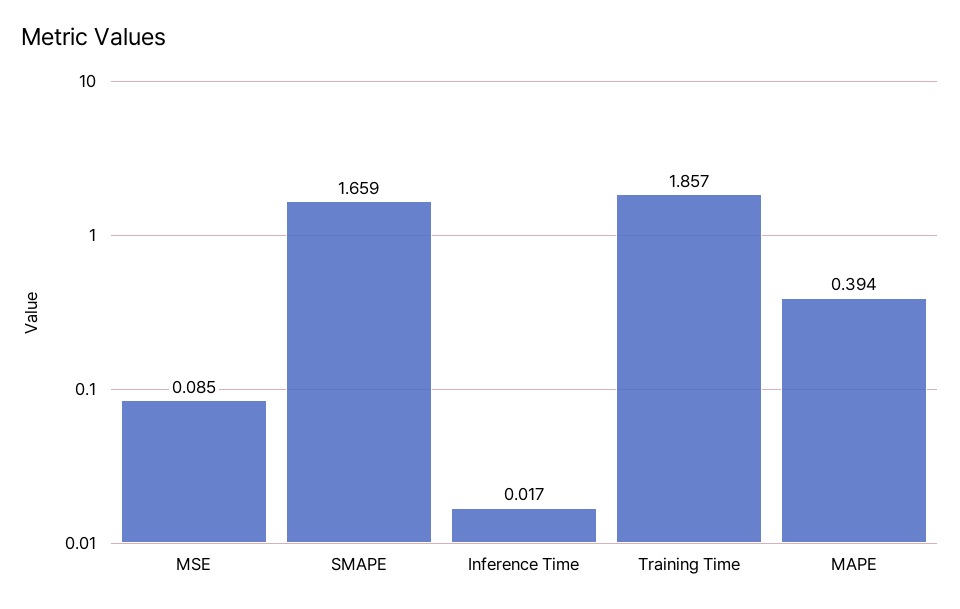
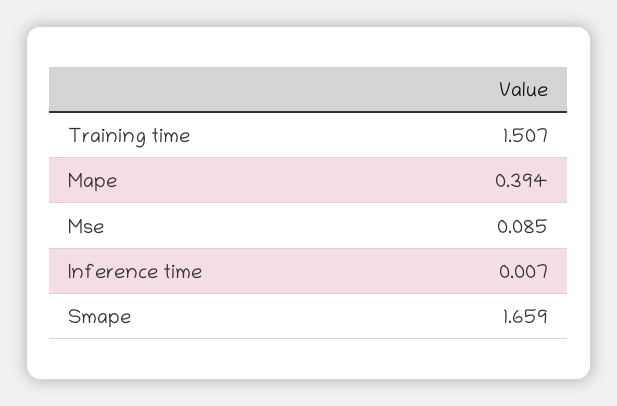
  {
    "MSE": 0.085,
    "SMAPE": 1.659,
-   "Inference Time": 0.017,
+   "Inference Time": 0.007,
-   "Training Time": 1.857,
+   "Training Time": 1.507,
    "MAPE": 0.394
  }

